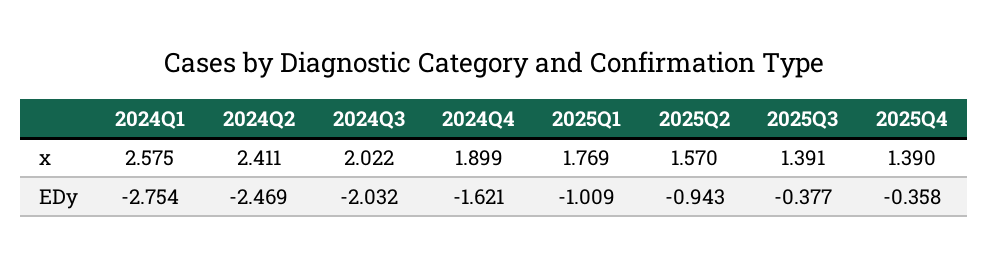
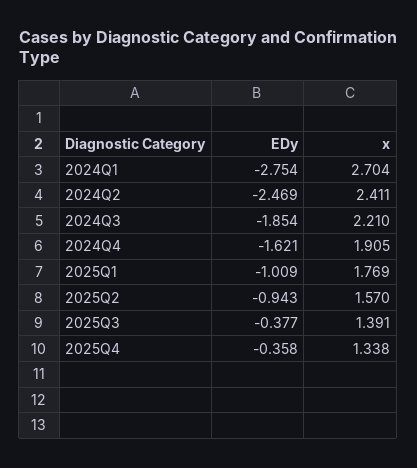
  {
    "2024Q1": {
-     "x": 2.575,
+     "x": 2.704,
      "EDy": -2.754
    },
    "2024Q2": {
      "x": 2.411,
      "EDy": -2.469
    },
    "2024Q3": {
-     "x": 2.022,
+     "x": 2.21,
-     "EDy": -2.032
+     "EDy": -1.854
    },
    "2024Q4": {
-     "x": 1.899,
+     "x": 1.905,
      "EDy": -1.621
    },
    "2025Q1": {
      "x": 1.769,
      "EDy": -1.009
    },
    "2025Q2": {
      "x": 1.57,
      "EDy": -0.943
    },
    "2025Q3": {
      "x": 1.391,
      "EDy": -0.377
    },
    "2025Q4": {
-     "x": 1.39,
+     "x": 1.338,
      "EDy": -0.358
    }
  }

